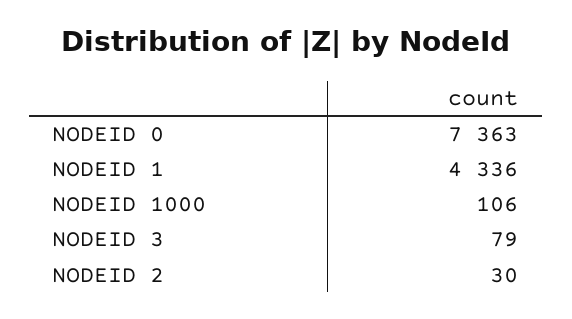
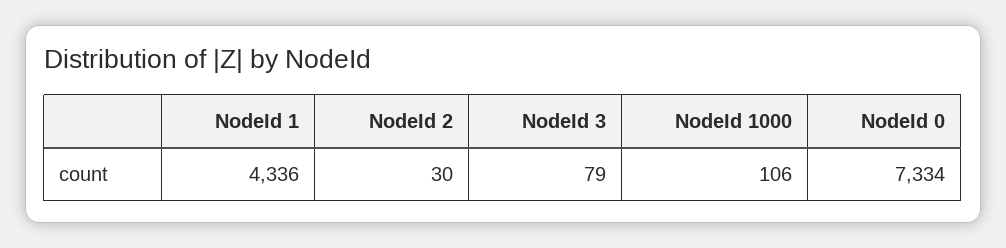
  {
-   "NODEID 0": 7363,
+   "NODEID 0": 7334,
    "NODEID 1": 4336,
    "NODEID 1000": 106,
    "NODEID 3": 79,
    "NODEID 2": 30
  }

